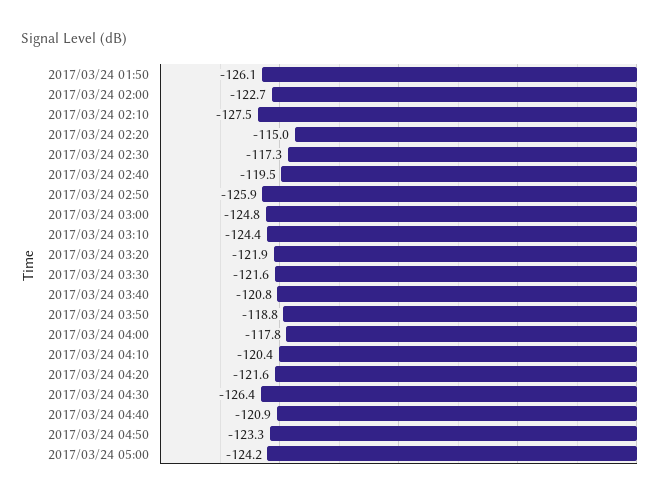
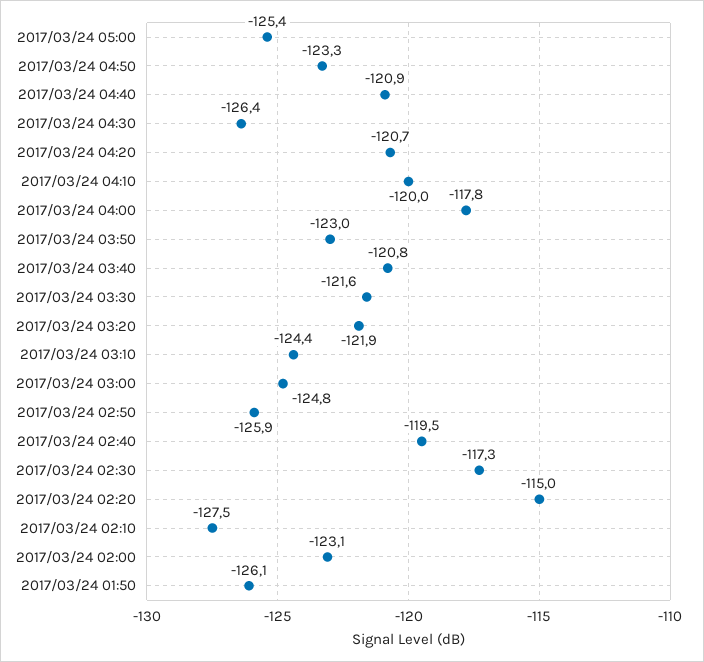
  {
    "2017/03/24 01:50": -126.1,
-   "2017/03/24 02:00": -122.7,
+   "2017/03/24 02:00": -123.1,
    "2017/03/24 02:10": -127.5,
    "2017/03/24 02:20": -115,
    "2017/03/24 02:30": -117.3,
    "2017/03/24 02:40": -119.5,
    "2017/03/24 02:50": -125.9,
    "2017/03/24 03:00": -124.8,
    "2017/03/24 03:10": -124.4,
    "2017/03/24 03:20": -121.9,
    "2017/03/24 03:30": -121.6,
    "2017/03/24 03:40": -120.8,
-   "2017/03/24 03:50": -118.8,
+   "2017/03/24 03:50": -123,
    "2017/03/24 04:00": -117.8,
-   "2017/03/24 04:10": -120.4,
+   "2017/03/24 04:10": -120,
-   "2017/03/24 04:20": -121.6,
+   "2017/03/24 04:20": -120.7,
    "2017/03/24 04:30": -126.4,
    "2017/03/24 04:40": -120.9,
    "2017/03/24 04:50": -123.3,
-   "2017/03/24 05:00": -124.2
+   "2017/03/24 05:00": -125.4
  }

